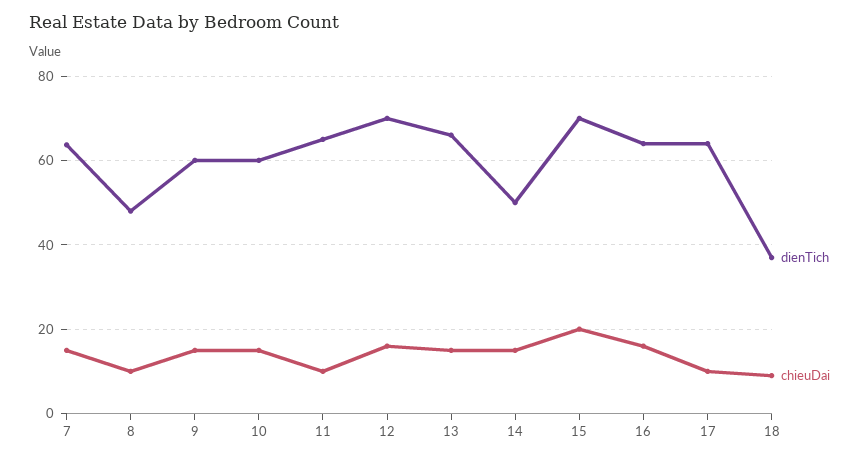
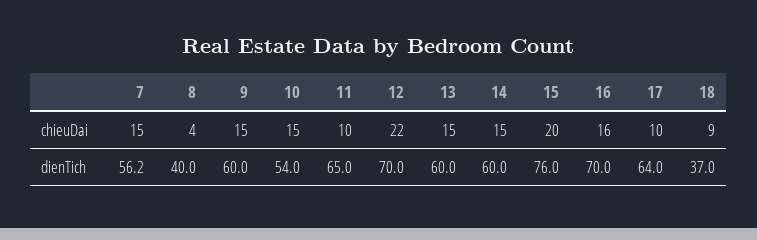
  {
    "dienTich": {
-     "7": 64,
+     "7": 56.2,
-     "8": 48,
+     "8": 40,
      "9": 60,
-     "10": 60,
+     "10": 54,
      "11": 65,
      "12": 70,
-     "13": 66,
+     "13": 60,
-     "14": 50,
+     "14": 60,
-     "15": 70,
+     "15": 76,
-     "16": 64,
+     "16": 70,
      "17": 64,
      "18": 37
    },
    "chieuDai": {
      "7": 15,
-     "8": 10,
+     "8": 4,
      "9": 15,
      "10": 15,
      "11": 10,
-     "12": 16,
+     "12": 22,
      "13": 15,
      "14": 15,
      "15": 20,
      "16": 16,
      "17": 10,
      "18": 9
    }
  }

